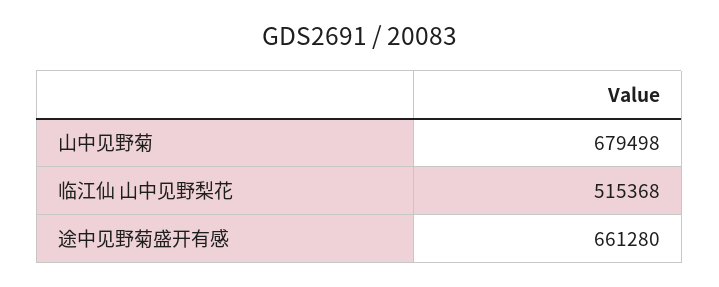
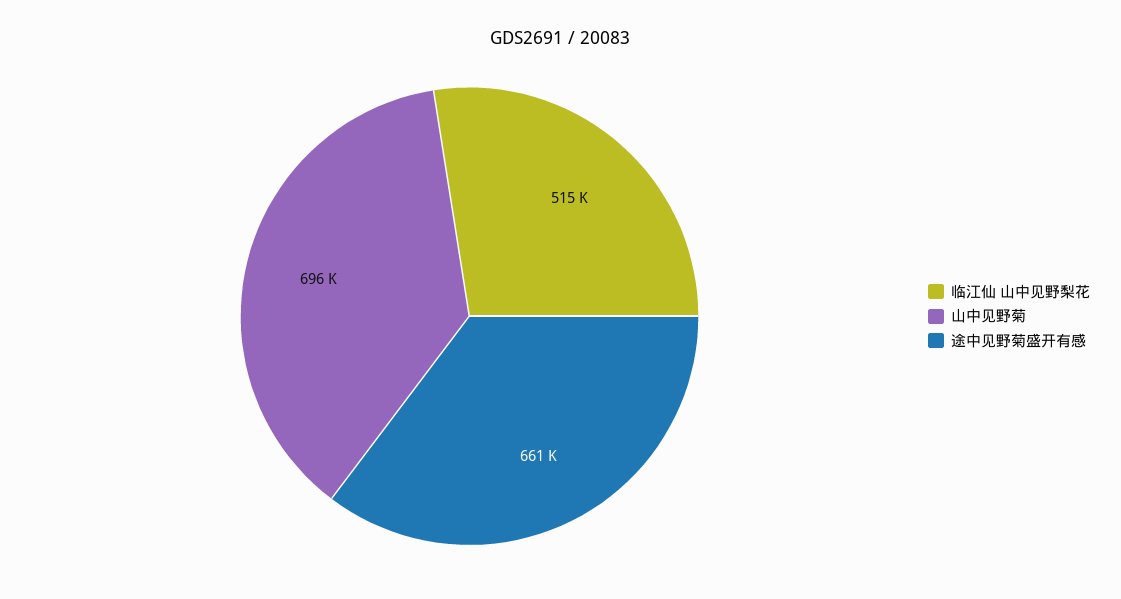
  {
-   "山中见野菊": 679498,
+   "山中见野菊": 696000,
    "临江仙 山中见野梨花": 515368,
    "途中见野菊盛开有感": 661280
  }

